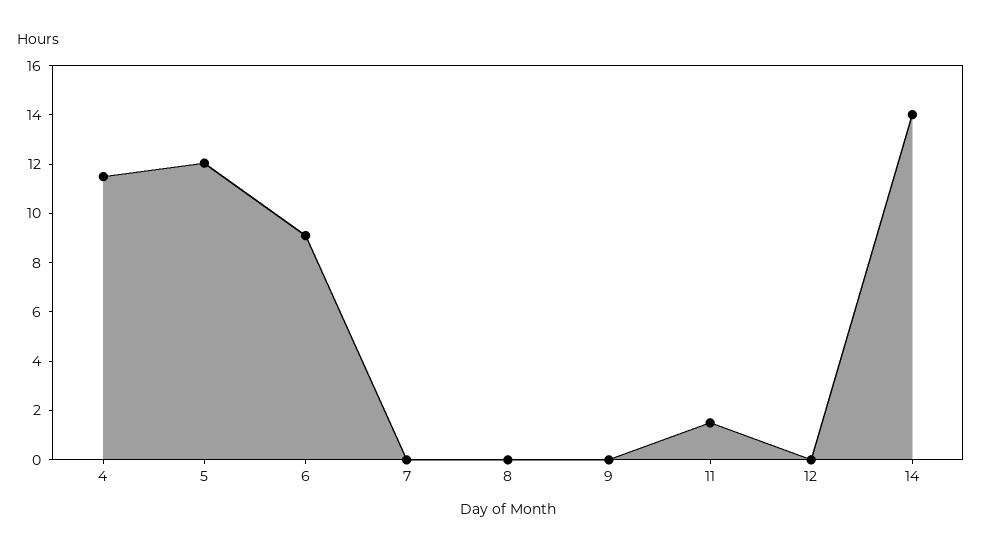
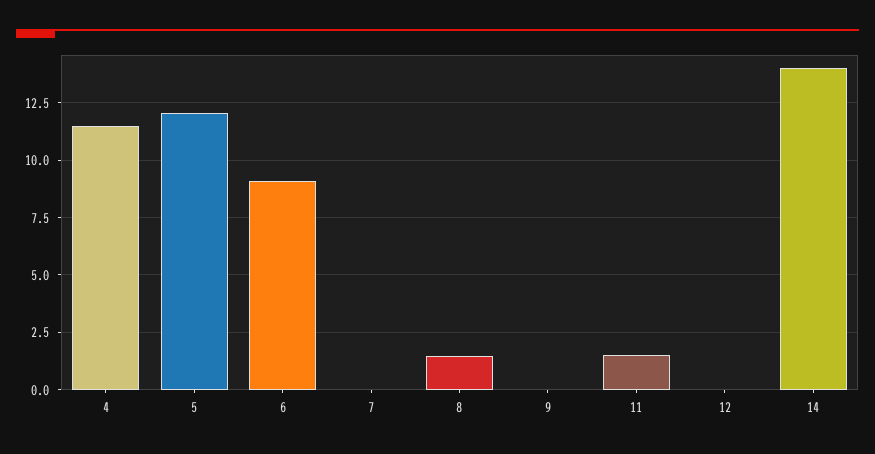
  {
    "4": 11.5,
    "5": 12,
    "6": 9,
    "7": 0,
-   "8": 0,
+   "8": 1.5,
    "9": 0,
    "11": 1.5,
    "12": 0,
    "14": 14
  }

